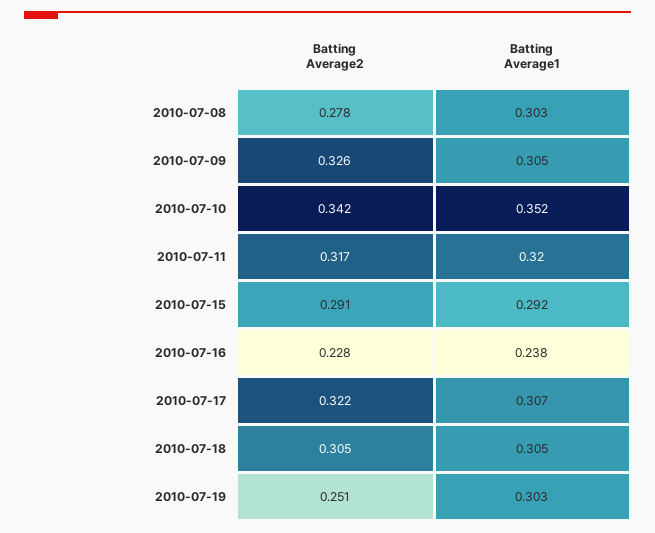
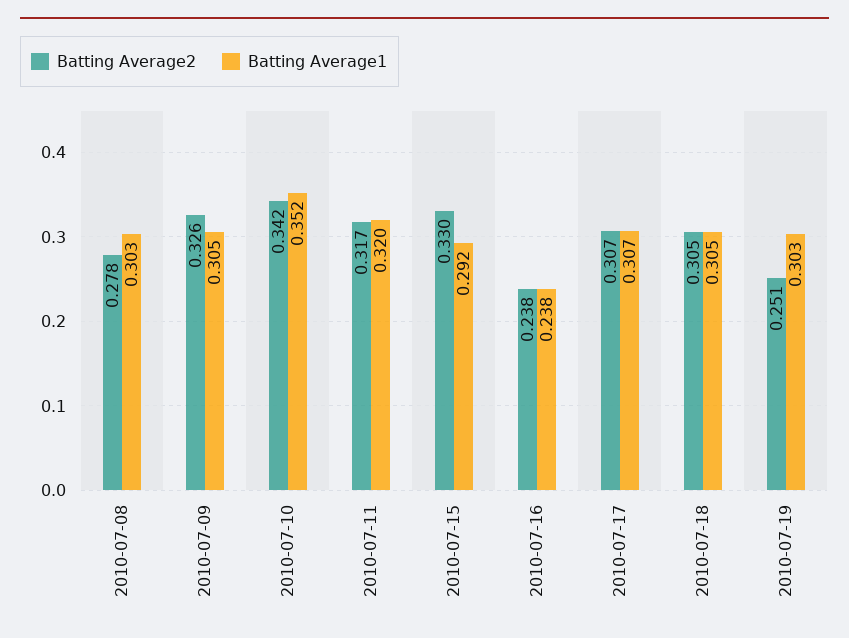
  {
    "Batting Average2": {
      "2010-07-08": 0.278,
      "2010-07-09": 0.326,
      "2010-07-10": 0.342,
      "2010-07-11": 0.317,
-     "2010-07-15": 0.291,
+     "2010-07-15": 0.33,
-     "2010-07-16": 0.228,
+     "2010-07-16": 0.238,
-     "2010-07-17": 0.322,
+     "2010-07-17": 0.307,
      "2010-07-18": 0.305,
      "2010-07-19": 0.251
    },
    "Batting Average1": {
      "2010-07-08": 0.303,
      "2010-07-09": 0.305,
      "2010-07-10": 0.352,
      "2010-07-11": 0.32,
      "2010-07-15": 0.292,
      "2010-07-16": 0.238,
      "2010-07-17": 0.307,
      "2010-07-18": 0.305,
      "2010-07-19": 0.303
    }
  }

